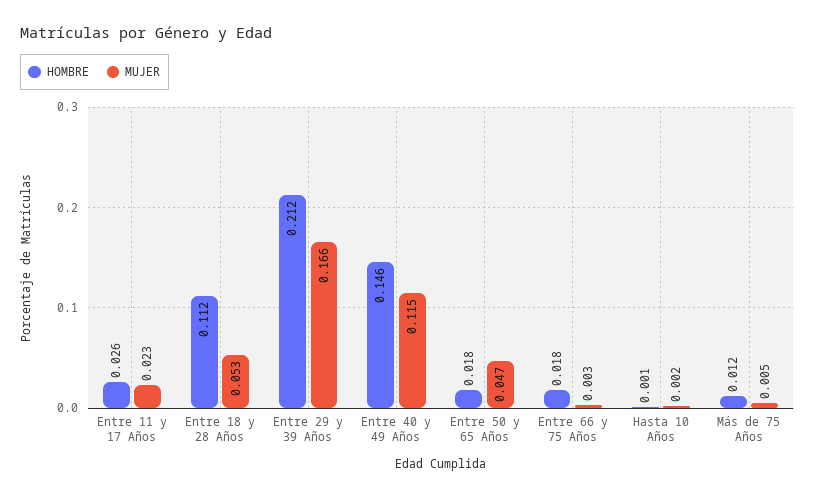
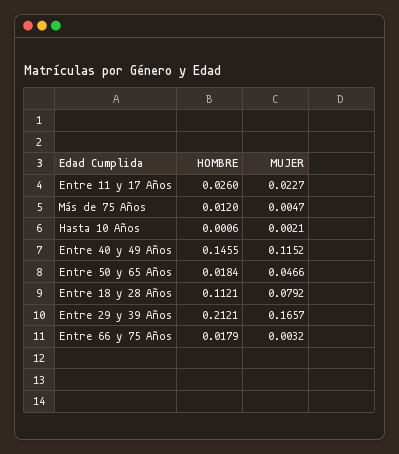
  {
    "HOMBRE": {
      "Entre 11 y 17 Años": 0.026,
      "Entre 18 y 28 Años": 0.1121,
      "Entre 29 y 39 Años": 0.2121,
      "Entre 40 y 49 Años": 0.1455,
      "Entre 50 y 65 Años": 0.0184,
      "Entre 66 y 75 Años": 0.0179,
      "Hasta 10 Años": 0.0006,
      "Más de 75 Años": 0.012
    },
    "MUJER": {
      "Entre 11 y 17 Años": 0.0227,
-     "Entre 18 y 28 Años": 0.053,
+     "Entre 18 y 28 Años": 0.0792,
      "Entre 29 y 39 Años": 0.1657,
      "Entre 40 y 49 Años": 0.1152,
      "Entre 50 y 65 Años": 0.0466,
      "Entre 66 y 75 Años": 0.0032,
      "Hasta 10 Años": 0.0021,
      "Más de 75 Años": 0.0047
    }
  }

